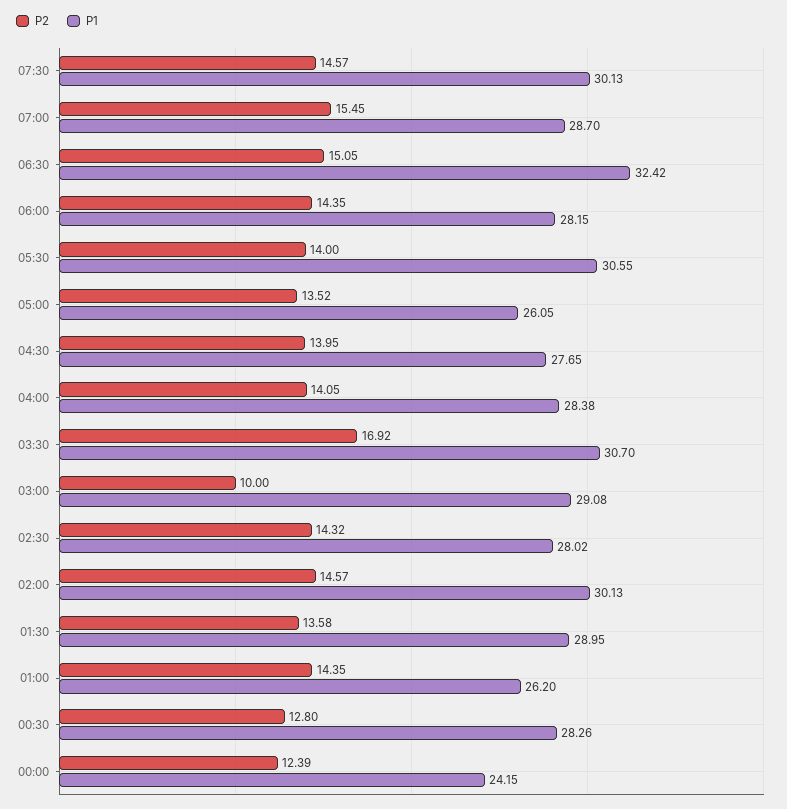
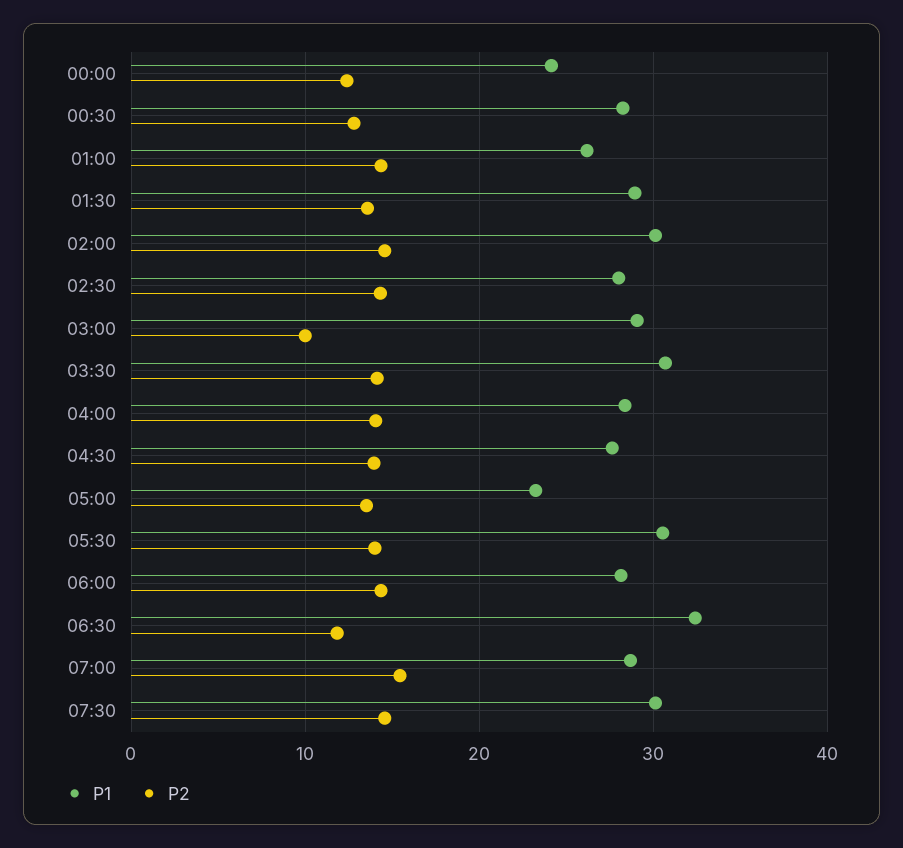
  {
    "P2": {
      "07:30": 14.57,
      "07:00": 15.45,
-     "06:30": 15.05,
+     "06:30": 12,
      "06:00": 14.35,
      "05:30": 14,
      "05:00": 13.52,
      "04:30": 13.95,
      "04:00": 14.05,
-     "03:30": 16.92,
+     "03:30": 14,
      "03:00": 10,
      "02:30": 14.32,
      "02:00": 14.57,
      "01:30": 13.58,
      "01:00": 14.35,
      "00:30": 12.8,
      "00:00": 12.39
    },
    "P1": {
      "07:30": 30.13,
      "07:00": 28.7,
      "06:30": 32.42,
      "06:00": 28.15,
      "05:30": 30.55,
-     "05:00": 26.05,
+     "05:00": 23,
      "04:30": 27.65,
      "04:00": 28.38,
      "03:30": 30.7,
      "03:00": 29.08,
      "02:30": 28.02,
      "02:00": 30.13,
      "01:30": 28.95,
      "01:00": 26.2,
      "00:30": 28.26,
      "00:00": 24.15
    }
  }

